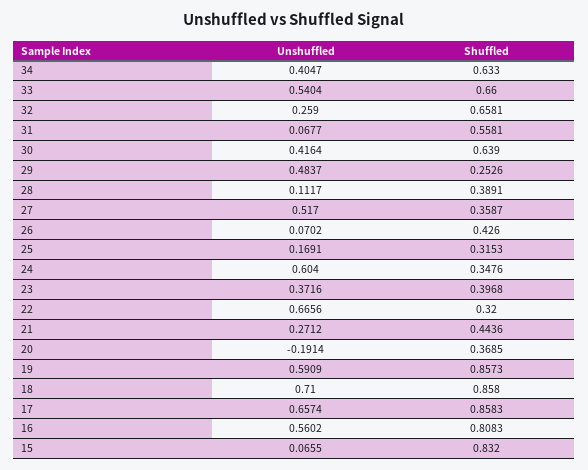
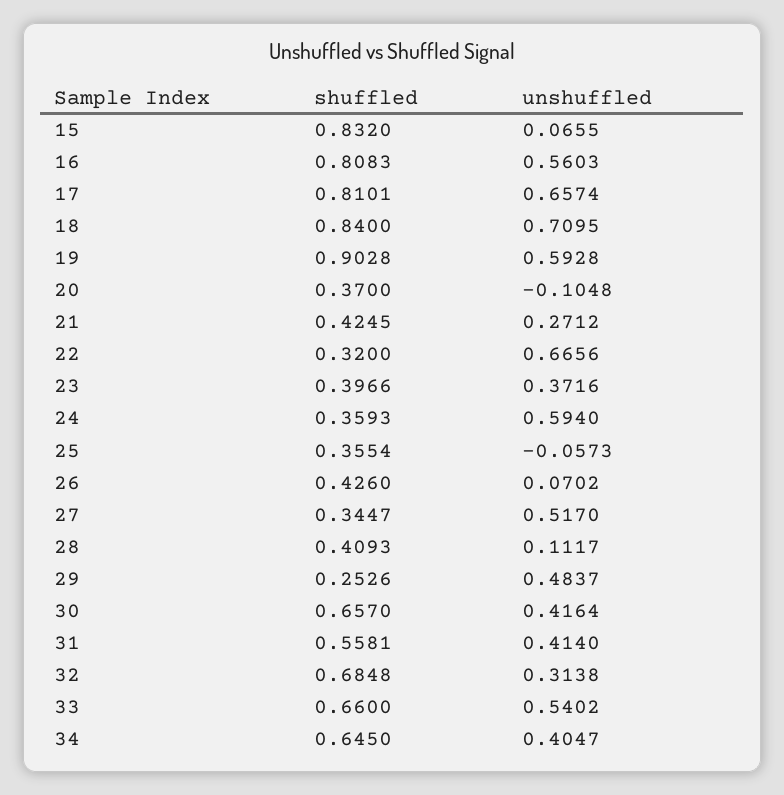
  {
    "Unshuffled": {
      "34": 0.4047,
-     "33": 0.5404,
+     "33": 0.5402,
-     "32": 0.259,
+     "32": 0.3138,
-     "31": 0.0677,
+     "31": 0.414,
      "30": 0.4164,
      "29": 0.4837,
      "28": 0.1117,
      "27": 0.517,
      "26": 0.0702,
-     "25": 0.1691,
+     "25": -0.0573,
-     "24": 0.604,
+     "24": 0.594,
      "23": 0.3716,
      "22": 0.6656,
      "21": 0.2712,
-     "20": -0.1914,
+     "20": -0.1048,
-     "19": 0.5909,
+     "19": 0.5928,
-     "18": 0.71,
+     "18": 0.7095,
      "17": 0.6574,
-     "16": 0.5602,
+     "16": 0.5603,
      "15": 0.0655
    },
    "Shuffled": {
-     "34": 0.633,
+     "34": 0.645,
      "33": 0.66,
-     "32": 0.6581,
+     "32": 0.6848,
      "31": 0.5581,
-     "30": 0.639,
+     "30": 0.657,
      "29": 0.2526,
-     "28": 0.3891,
+     "28": 0.4093,
-     "27": 0.3587,
+     "27": 0.3447,
      "26": 0.426,
-     "25": 0.3153,
+     "25": 0.3554,
-     "24": 0.3476,
+     "24": 0.3593,
-     "23": 0.3968,
+     "23": 0.3966,
      "22": 0.32,
-     "21": 0.4436,
+     "21": 0.4245,
-     "20": 0.3685,
+     "20": 0.37,
-     "19": 0.8573,
+     "19": 0.9028,
-     "18": 0.858,
+     "18": 0.84,
-     "17": 0.8583,
+     "17": 0.8101,
      "16": 0.8083,
      "15": 0.832
    }
  }

